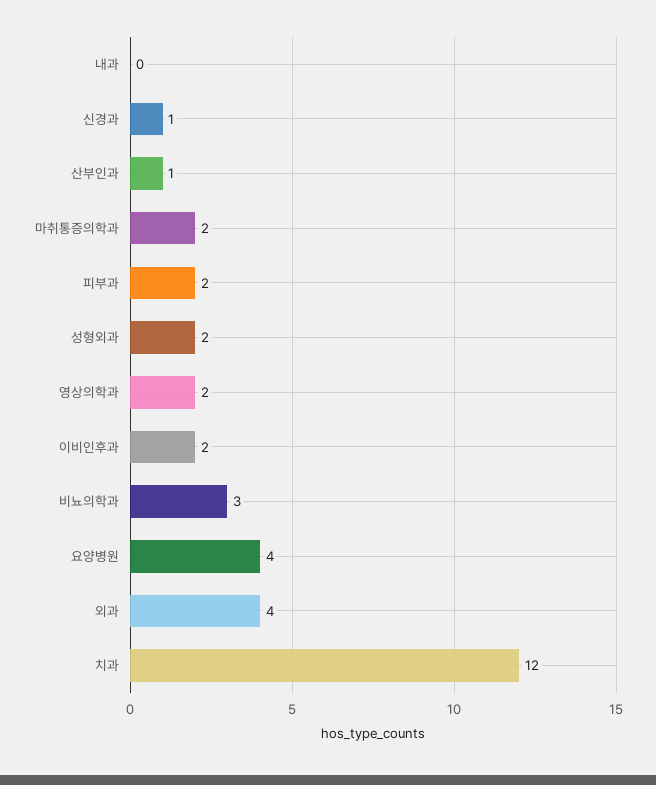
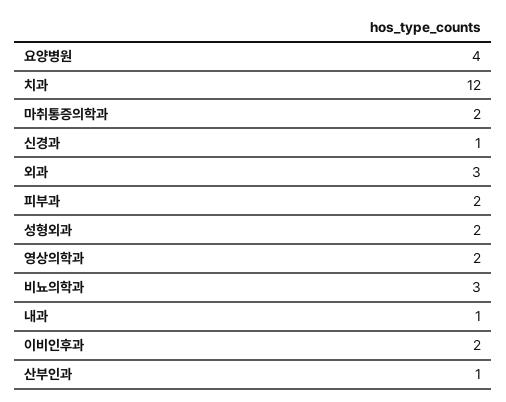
  {
-   "내과": 0,
+   "내과": 1,
    "신경과": 1,
    "산부인과": 1,
    "마취통증의학과": 2,
    "피부과": 2,
    "성형외과": 2,
    "영상의학과": 2,
    "이비인후과": 2,
    "비뇨의학과": 3,
    "요양병원": 4,
-   "외과": 4,
+   "외과": 3,
    "치과": 12
  }

